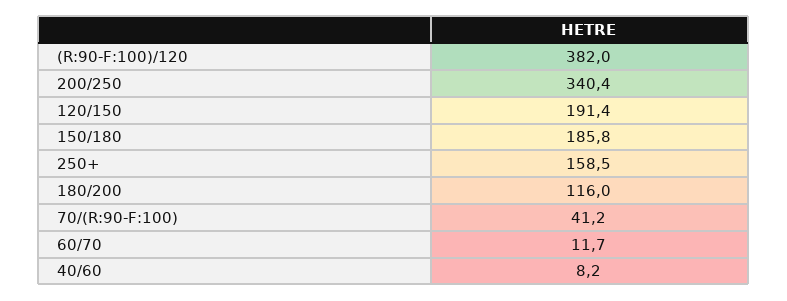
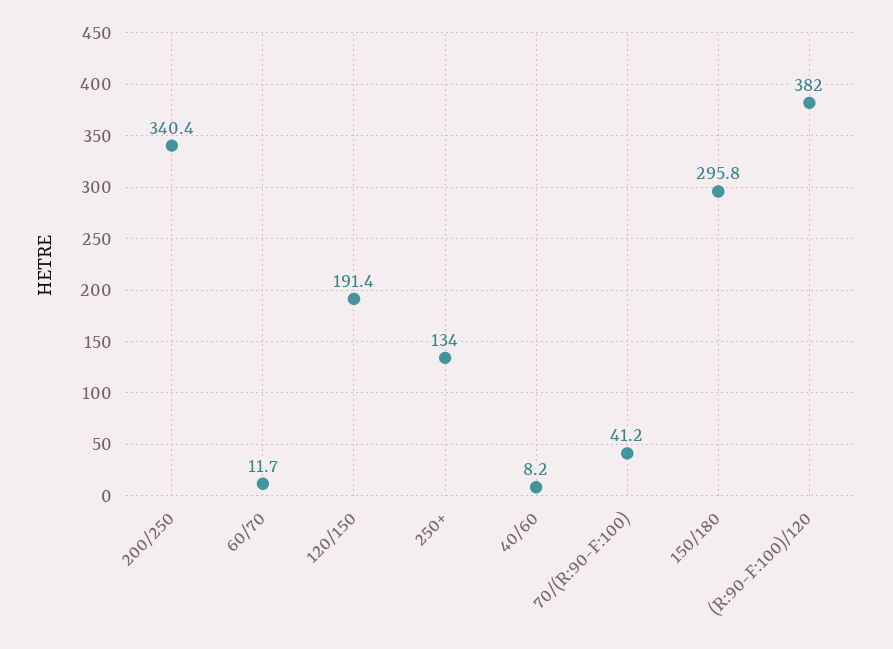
  {
    "(R:90-F:100)/120": 382,
    "200/250": 340.4,
    "120/150": 191.4,
-   "150/180": 185.8,
+   "150/180": 295.8,
-   "250+": 158.5,
+   "250+": 134,
-   "180/200": 116,
    "70/(R:90-F:100)": 41.2,
    "60/70": 11.7,
    "40/60": 8.2
  }

